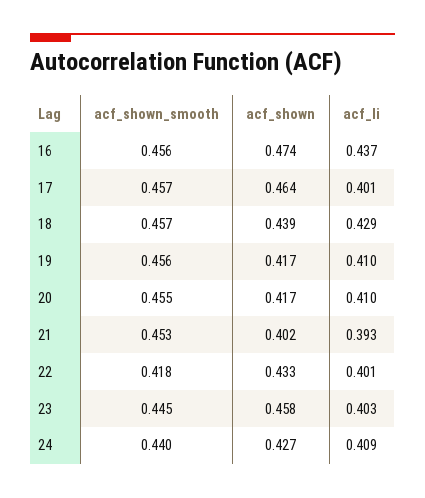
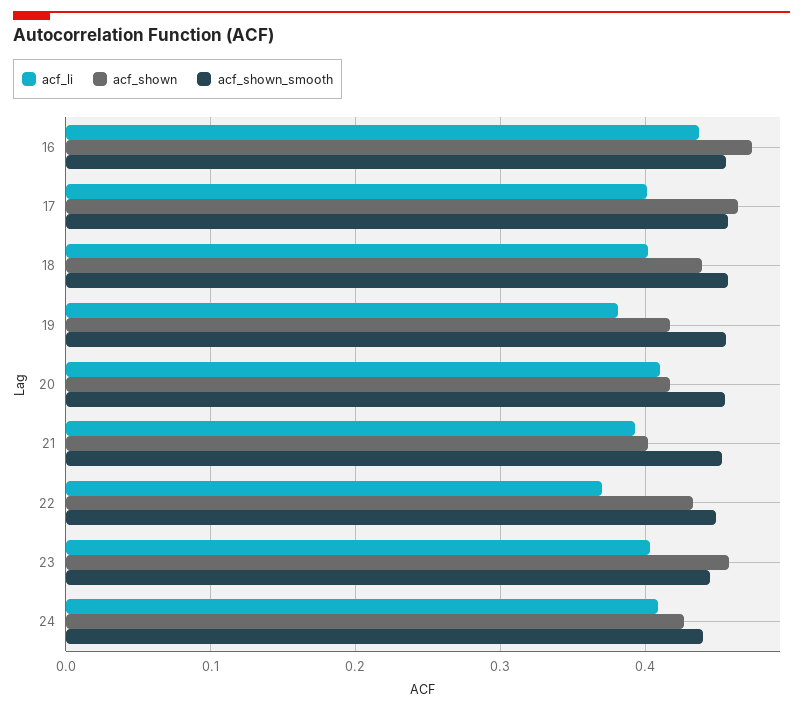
  {
    "acf_shown_smooth": {
      "16": 0.456,
      "17": 0.457,
      "18": 0.457,
      "19": 0.456,
      "20": 0.455,
      "21": 0.453,
-     "22": 0.418,
+     "22": 0.45,
      "23": 0.445,
      "24": 0.44
    },
    "acf_shown": {
      "16": 0.474,
      "17": 0.464,
      "18": 0.439,
      "19": 0.417,
      "20": 0.417,
      "21": 0.402,
      "22": 0.433,
      "23": 0.458,
      "24": 0.427
    },
    "acf_li": {
      "16": 0.437,
      "17": 0.401,
-     "18": 0.429,
+     "18": 0.4,
-     "19": 0.41,
+     "19": 0.38,
      "20": 0.41,
      "21": 0.393,
-     "22": 0.401,
+     "22": 0.37,
      "23": 0.403,
      "24": 0.409
    }
  }

